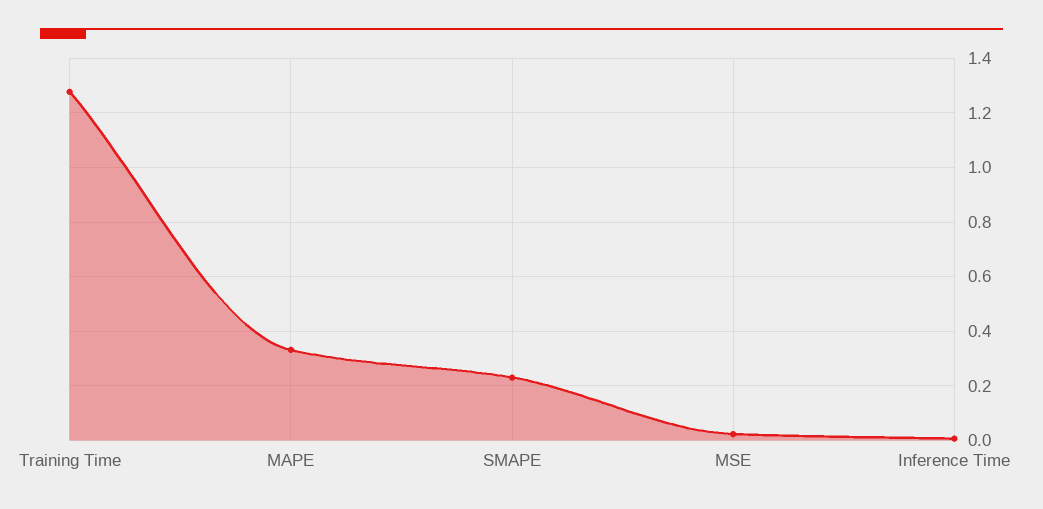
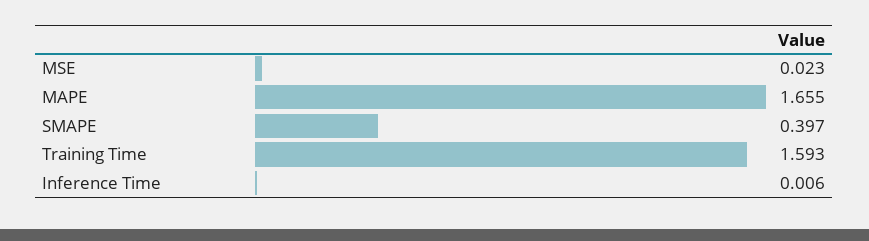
  {
-   "Training Time": 1.275,
+   "Training Time": 1.593,
-   "MAPE": 0.325,
+   "MAPE": 1.655,
-   "SMAPE": 0.225,
+   "SMAPE": 0.397,
    "MSE": 0.023,
    "Inference Time": 0.006
  }

